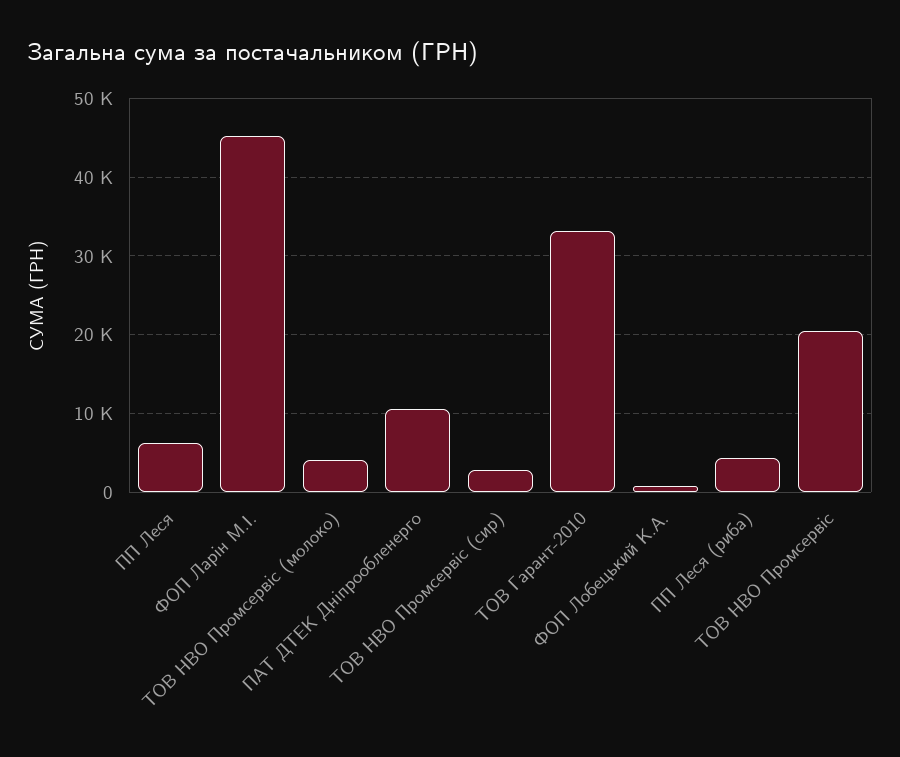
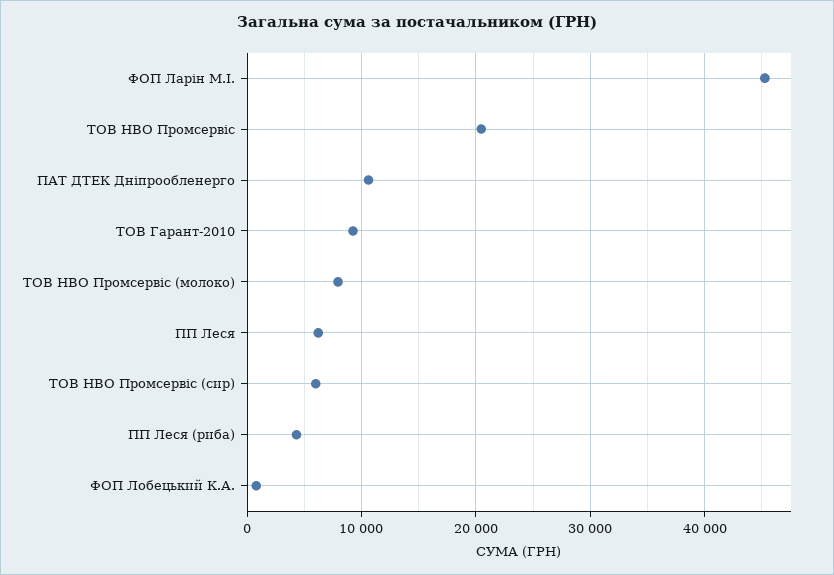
  {
    "ПП Леся": 6000,
    "ФОП Ларін М.І.": 45000,
-   "ТОВ НВО Промсервіс (молоко)": 4000,
+   "ТОВ НВО Промсервіс (молоко)": 8000,
    "ПАТ ДТЕК Дніпрообленерго": 11000,
-   "ТОВ НВО Промсервіс (сир)": 3000,
+   "ТОВ НВО Промсервіс (сир)": 6000,
-   "ТОВ Гарант-2010": 33000,
+   "ТОВ Гарант-2010": 9000,
    "ФОП Лобецький К.А.": 1000,
    "ПП Леся (риба)": 4000,
    "ТОВ НВО Промсервіс": 20000
  }

